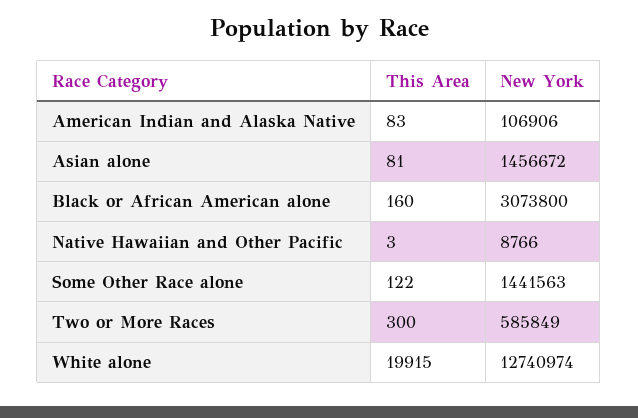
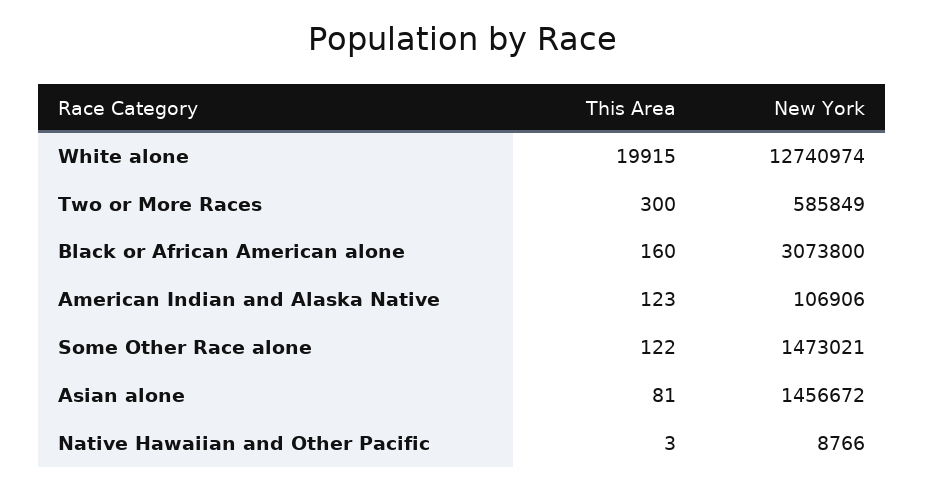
  {
    "This Area": {
-     "American Indian and Alaska Native": 83,
+     "American Indian and Alaska Native": 123,
      "Asian alone": 81,
      "Black or African American alone": 160,
      "Native Hawaiian and Other Pacific": 3,
      "Some Other Race alone": 122,
      "Two or More Races": 300,
      "White alone": 19915
    },
    "New York": {
      "American Indian and Alaska Native": 106906,
      "Asian alone": 1456672,
      "Black or African American alone": 3073800,
      "Native Hawaiian and Other Pacific": 8766,
-     "Some Other Race alone": 1441563,
+     "Some Other Race alone": 1473021,
      "Two or More Races": 585849,
      "White alone": 12740974
    }
  }

